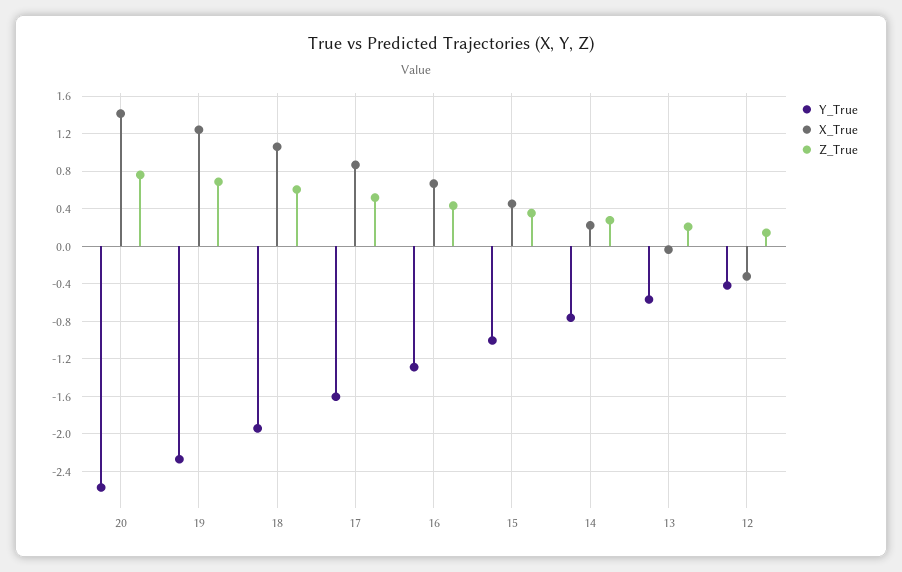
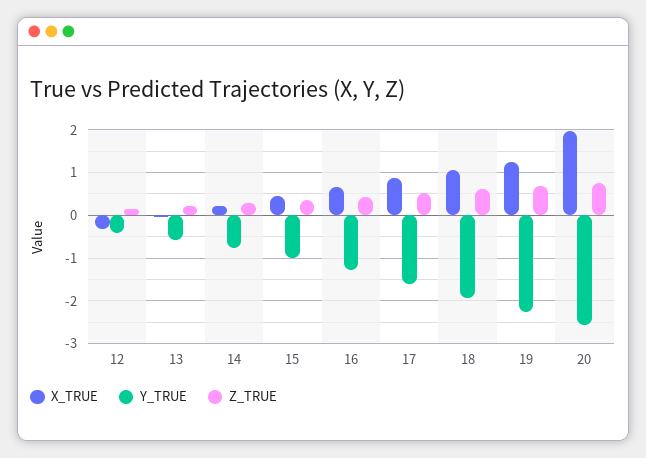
  {
    "Y_True": {
      "20": -2.6,
      "19": -2.3,
      "18": -1.9,
      "17": -1.6,
      "16": -1.3,
      "15": -1,
      "14": -0.8,
      "13": -0.6,
      "12": -0.4
    },
    "X_True": {
-     "20": 1.4,
+     "20": 2,
      "19": 1.2,
      "18": 1.1,
      "17": 0.9,
      "16": 0.7,
      "15": 0.5,
      "14": 0.2,
      "13": 0,
      "12": -0.3
    },
    "Z_True": {
      "20": 0.8,
      "19": 0.7,
      "18": 0.6,
      "17": 0.5,
      "16": 0.4,
      "15": 0.4,
      "14": 0.3,
      "13": 0.2,
      "12": 0.1
    }
  }

